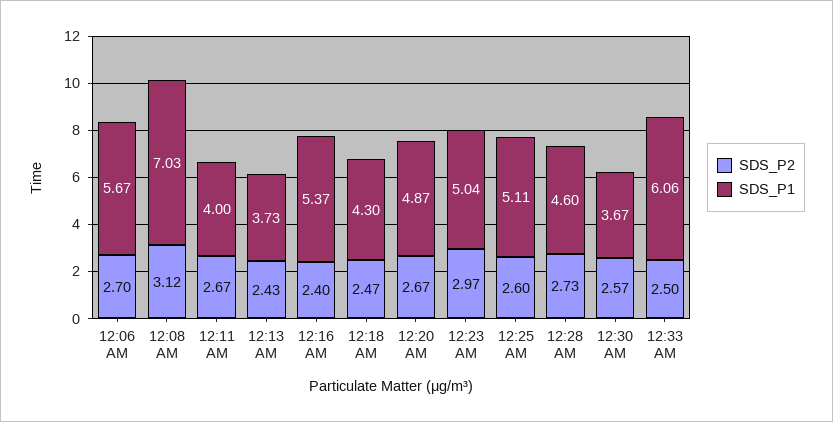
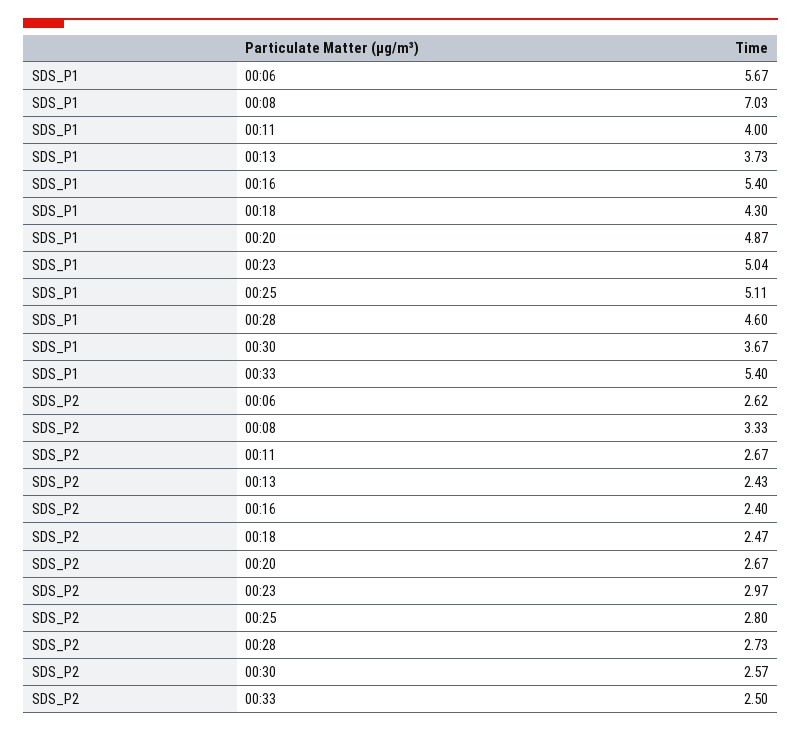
  {
    "SDS_P2": {
-     "12:06 AM": 2.7,
+     "12:06 AM": 2.62,
-     "12:08 AM": 3.12,
+     "12:08 AM": 3.33,
      "12:11 AM": 2.67,
      "12:13 AM": 2.43,
      "12:16 AM": 2.4,
      "12:18 AM": 2.47,
      "12:20 AM": 2.67,
      "12:23 AM": 2.97,
-     "12:25 AM": 2.6,
+     "12:25 AM": 2.8,
      "12:28 AM": 2.73,
      "12:30 AM": 2.57,
      "12:33 AM": 2.5
    },
    "SDS_P1": {
      "12:06 AM": 5.67,
      "12:08 AM": 7.03,
      "12:11 AM": 4,
      "12:13 AM": 3.73,
-     "12:16 AM": 5.37,
+     "12:16 AM": 5.4,
      "12:18 AM": 4.3,
      "12:20 AM": 4.87,
      "12:23 AM": 5.04,
      "12:25 AM": 5.11,
      "12:28 AM": 4.6,
      "12:30 AM": 3.67,
-     "12:33 AM": 6.06
+     "12:33 AM": 5.4
    }
  }

